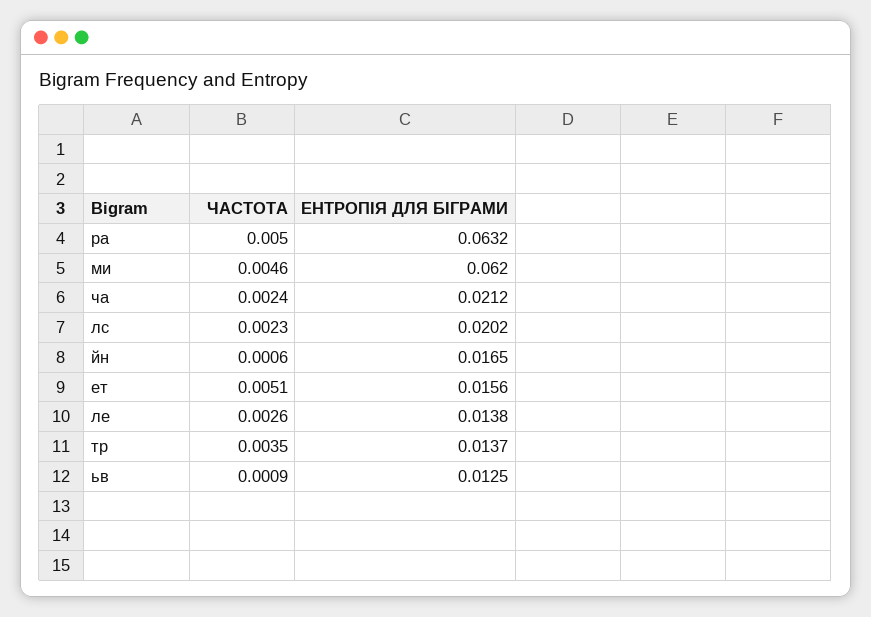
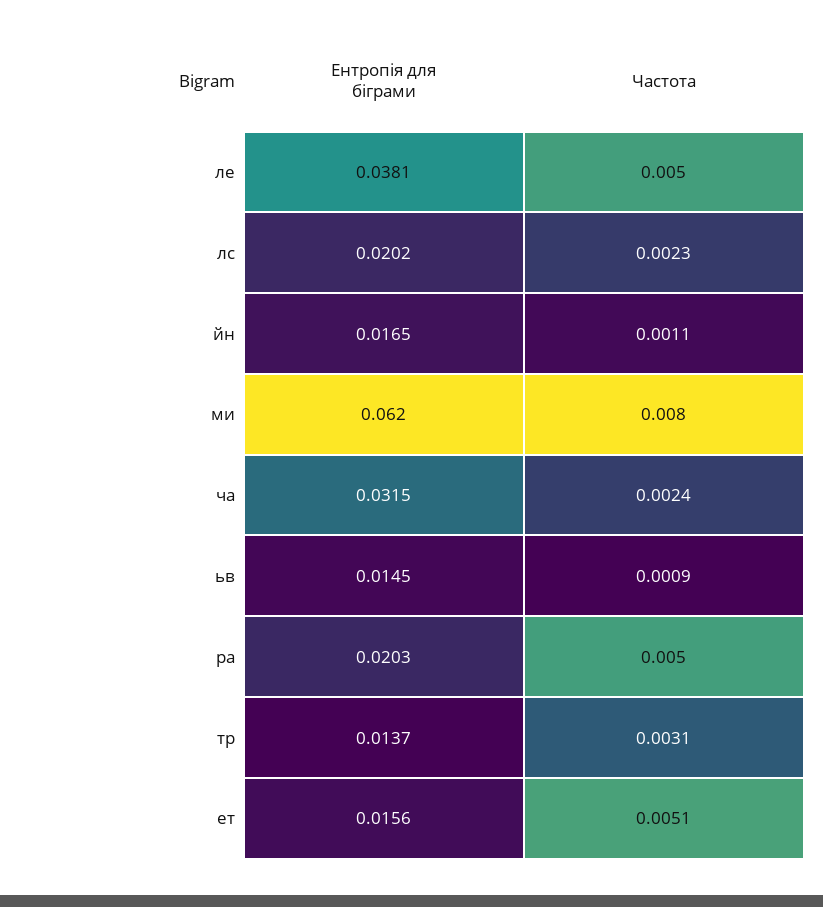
  {
    "ЧАСТОТА": {
      "ра": 0.005,
-     "ми": 0.0046,
+     "ми": 0.008,
      "ча": 0.0024,
      "лс": 0.0023,
-     "йн": 0.0006,
+     "йн": 0.0011,
      "ет": 0.0051,
-     "ле": 0.0026,
+     "ле": 0.005,
-     "тр": 0.0035,
+     "тр": 0.0031,
      "ьв": 0.0009
    },
    "ЕНТРОПІЯ ДЛЯ БІГРАМИ": {
-     "ра": 0.0632,
+     "ра": 0.0203,
      "ми": 0.062,
-     "ча": 0.0212,
+     "ча": 0.0315,
      "лс": 0.0202,
      "йн": 0.0165,
      "ет": 0.0156,
-     "ле": 0.0138,
+     "ле": 0.0381,
      "тр": 0.0137,
-     "ьв": 0.0125
+     "ьв": 0.0145
    }
  }

